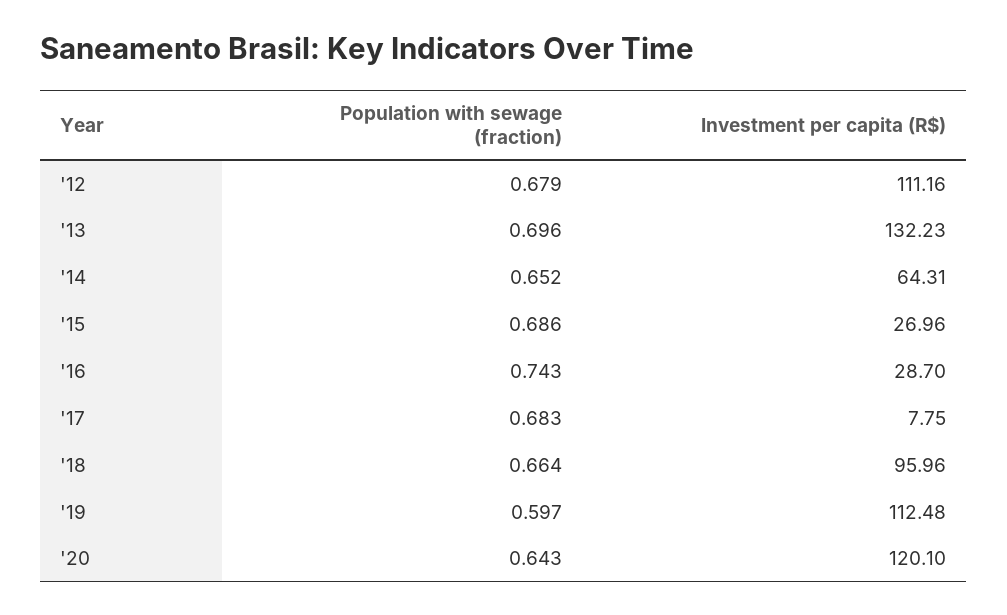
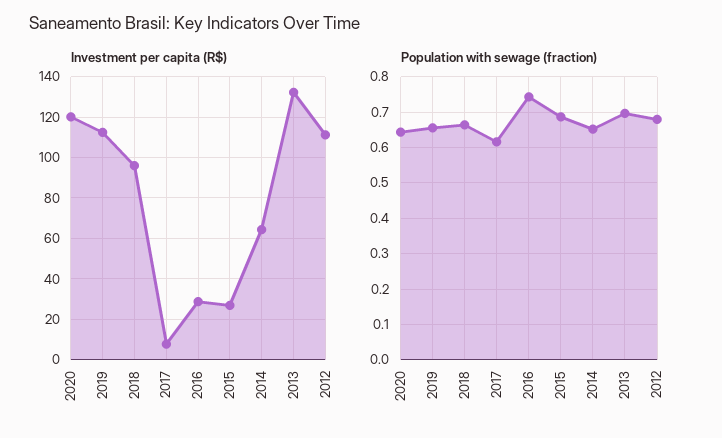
  {
    "Population with sewage (fraction)": {
      "'12": 0.679,
      "'13": 0.696,
      "'14": 0.652,
      "'15": 0.686,
      "'16": 0.743,
-     "'17": 0.683,
+     "'17": 0.62,
      "'18": 0.664,
-     "'19": 0.597,
+     "'19": 0.66,
      "'20": 0.643
    },
    "Investment per capita (R$)": {
      "'12": 111.16,
      "'13": 132.23,
      "'14": 64.31,
      "'15": 26.96,
      "'16": 28.7,
      "'17": 7.75,
      "'18": 95.96,
      "'19": 112.48,
      "'20": 120.1
    }
  }

